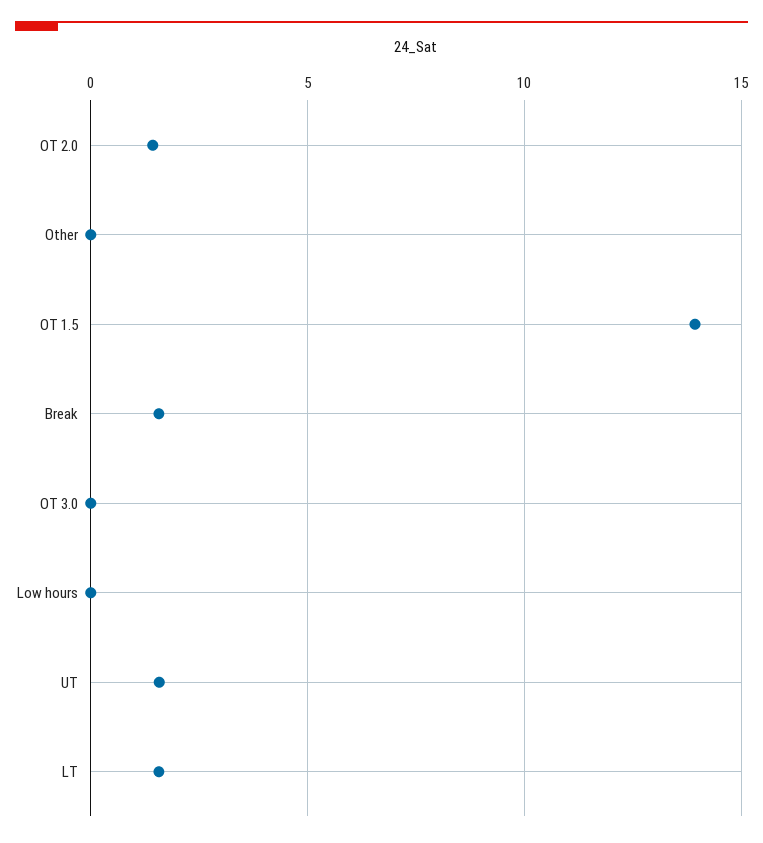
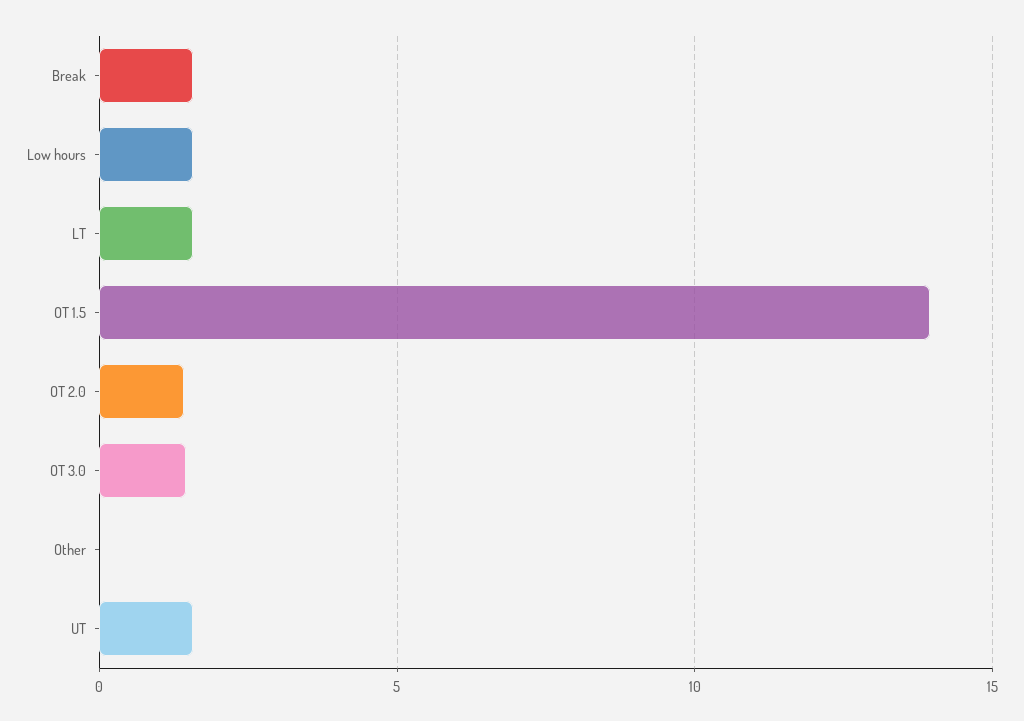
  {
    "OT 2.0": 1.5,
    "Other": 0,
    "OT 1.5": 14,
    "Break": 1.5,
-   "OT 3.0": 0,
+   "OT 3.0": 1.5,
-   "Low hours": 0,
+   "Low hours": 1.5,
    "UT": 1.5,
    "LT": 1.5
  }

